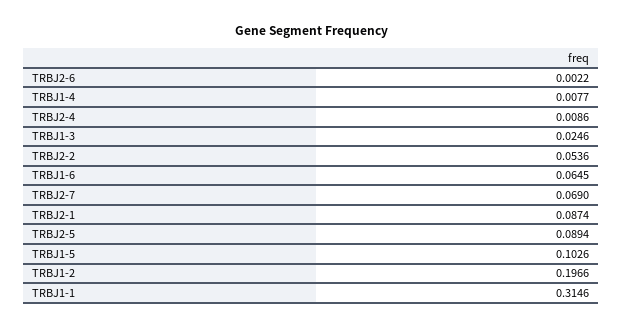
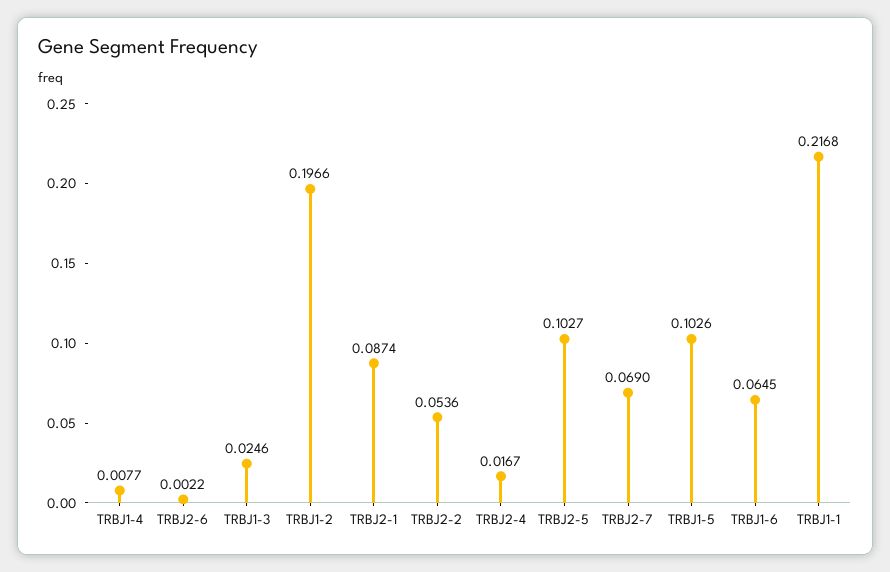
  {
    "TRBJ2-6": 0.0022,
    "TRBJ1-4": 0.0077,
-   "TRBJ2-4": 0.0086,
+   "TRBJ2-4": 0.0167,
    "TRBJ1-3": 0.0246,
    "TRBJ2-2": 0.0536,
    "TRBJ1-6": 0.0645,
    "TRBJ2-7": 0.069,
    "TRBJ2-1": 0.0874,
-   "TRBJ2-5": 0.0894,
+   "TRBJ2-5": 0.1027,
    "TRBJ1-5": 0.1026,
    "TRBJ1-2": 0.1966,
-   "TRBJ1-1": 0.3146
+   "TRBJ1-1": 0.2168
  }

